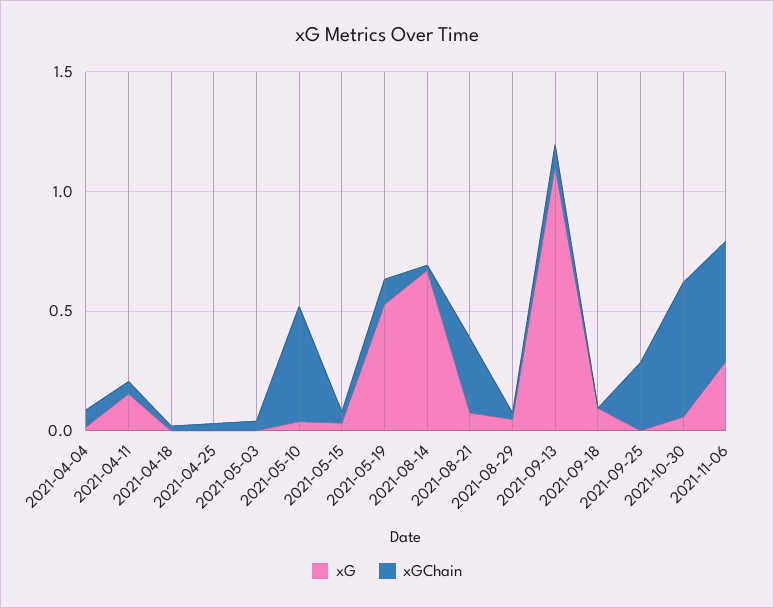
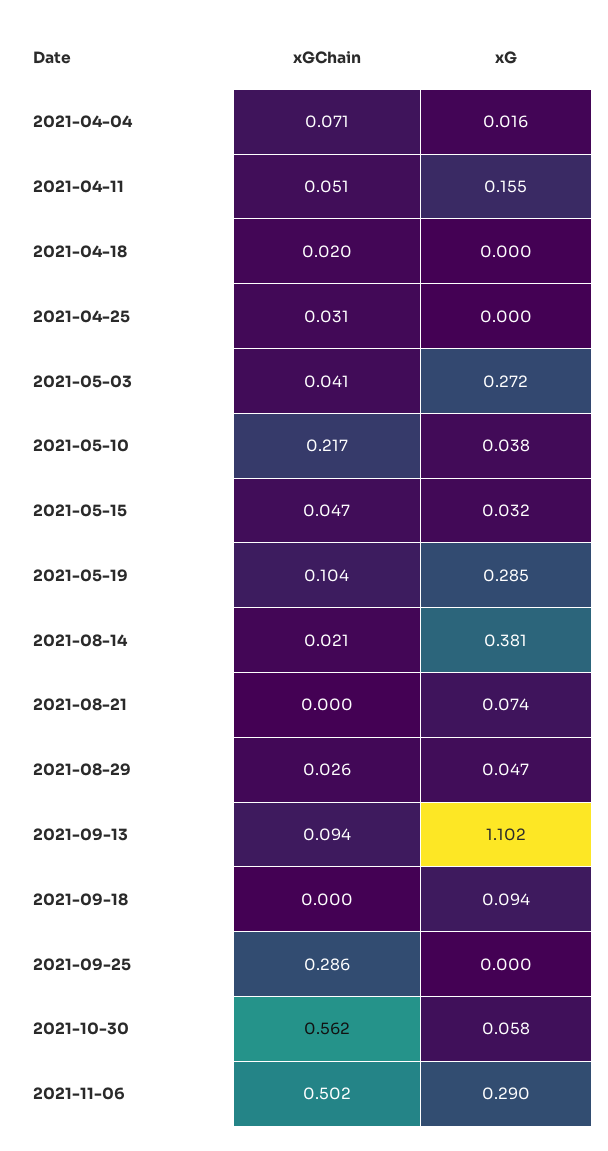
  {
    "xG": {
      "2021-04-04": 0.016,
      "2021-04-11": 0.155,
      "2021-04-18": 0,
      "2021-04-25": 0,
-     "2021-05-03": 0,
+     "2021-05-03": 0.272,
      "2021-05-10": 0.038,
      "2021-05-15": 0.032,
-     "2021-05-19": 0.5,
+     "2021-05-19": 0.285,
-     "2021-08-14": 0.7,
+     "2021-08-14": 0.381,
      "2021-08-21": 0.074,
      "2021-08-29": 0.047,
      "2021-09-13": 1.102,
      "2021-09-18": 0.094,
      "2021-09-25": 0,
      "2021-10-30": 0.058,
      "2021-11-06": 0.29
    },
    "xGChain": {
      "2021-04-04": 0.071,
      "2021-04-11": 0.051,
      "2021-04-18": 0.02,
      "2021-04-25": 0.031,
      "2021-05-03": 0.041,
-     "2021-05-10": 0.5,
+     "2021-05-10": 0.217,
      "2021-05-15": 0.047,
      "2021-05-19": 0.104,
      "2021-08-14": 0.021,
-     "2021-08-21": 0.3,
+     "2021-08-21": 0,
      "2021-08-29": 0.026,
      "2021-09-13": 0.094,
      "2021-09-18": 0,
      "2021-09-25": 0.286,
      "2021-10-30": 0.562,
      "2021-11-06": 0.502
    }
  }

